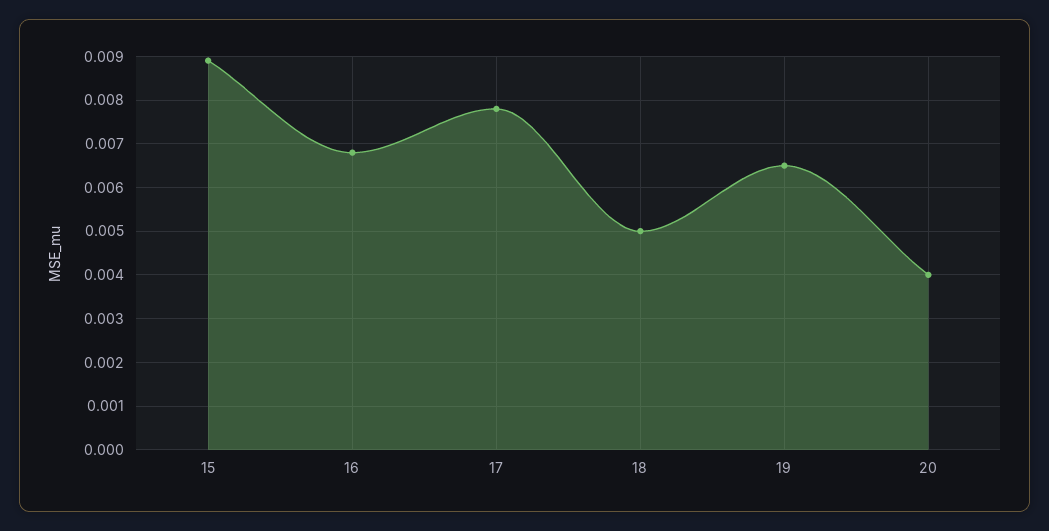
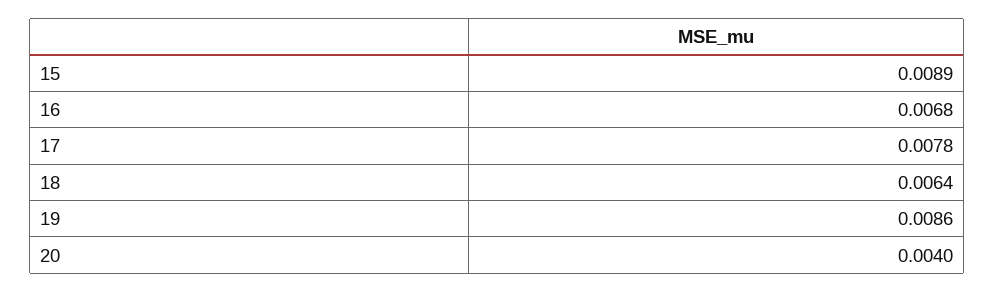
  {
    "15": 0.0089,
    "16": 0.0068,
    "17": 0.0078,
-   "18": 0.005,
+   "18": 0.0064,
-   "19": 0.0065,
+   "19": 0.0086,
    "20": 0.004
  }

